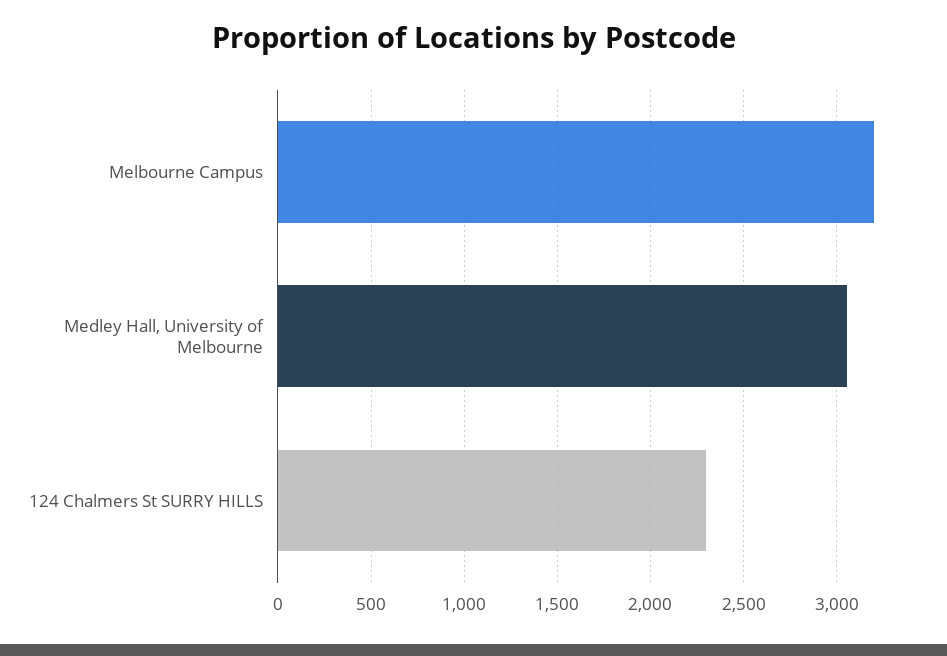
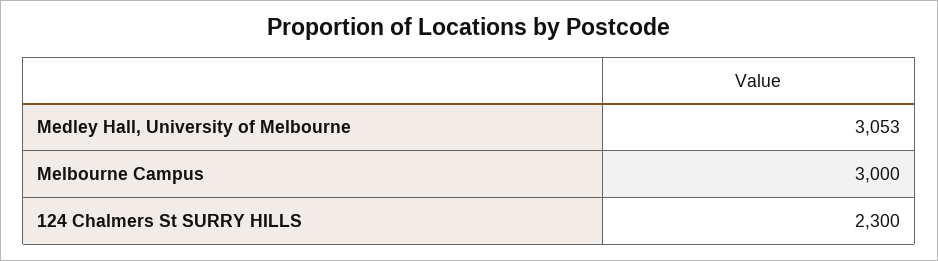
  {
-   "Melbourne Campus": 3200,
+   "Melbourne Campus": 3000,
    "Medley Hall, University of Melbourne": 3053,
    "124 Chalmers St SURRY HILLS": 2300
  }

